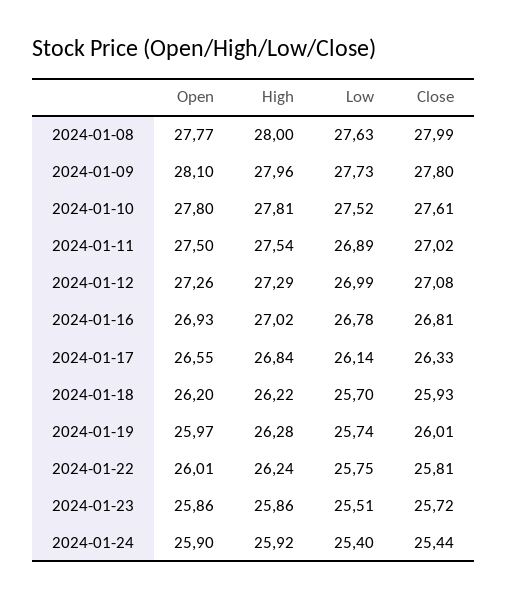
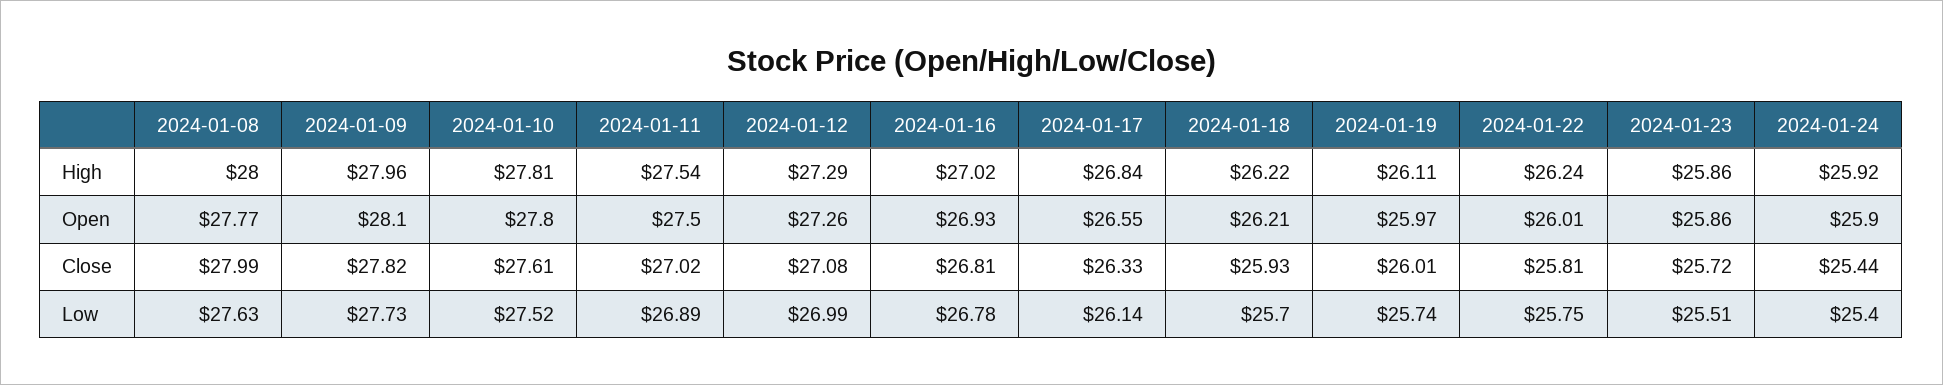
  {
    "Open": {
      "2024-01-08": 27.77,
      "2024-01-09": 28.1,
      "2024-01-10": 27.8,
      "2024-01-11": 27.5,
      "2024-01-12": 27.26,
      "2024-01-16": 26.93,
      "2024-01-17": 26.55,
-     "2024-01-18": 26.2,
+     "2024-01-18": 26.21,
      "2024-01-19": 25.97,
      "2024-01-22": 26.01,
      "2024-01-23": 25.86,
      "2024-01-24": 25.9
    },
    "High": {
      "2024-01-08": 28,
      "2024-01-09": 27.96,
      "2024-01-10": 27.81,
      "2024-01-11": 27.54,
      "2024-01-12": 27.29,
      "2024-01-16": 27.02,
      "2024-01-17": 26.84,
      "2024-01-18": 26.22,
-     "2024-01-19": 26.28,
+     "2024-01-19": 26.11,
      "2024-01-22": 26.24,
      "2024-01-23": 25.86,
      "2024-01-24": 25.92
    },
    "Low": {
      "2024-01-08": 27.63,
      "2024-01-09": 27.73,
      "2024-01-10": 27.52,
      "2024-01-11": 26.89,
      "2024-01-12": 26.99,
      "2024-01-16": 26.78,
      "2024-01-17": 26.14,
      "2024-01-18": 25.7,
      "2024-01-19": 25.74,
      "2024-01-22": 25.75,
      "2024-01-23": 25.51,
      "2024-01-24": 25.4
    },
    "Close": {
      "2024-01-08": 27.99,
-     "2024-01-09": 27.8,
+     "2024-01-09": 27.82,
      "2024-01-10": 27.61,
      "2024-01-11": 27.02,
      "2024-01-12": 27.08,
      "2024-01-16": 26.81,
      "2024-01-17": 26.33,
      "2024-01-18": 25.93,
      "2024-01-19": 26.01,
      "2024-01-22": 25.81,
      "2024-01-23": 25.72,
      "2024-01-24": 25.44
    }
  }

